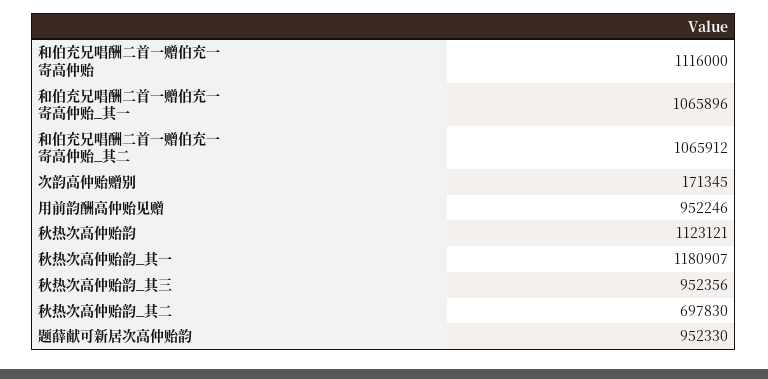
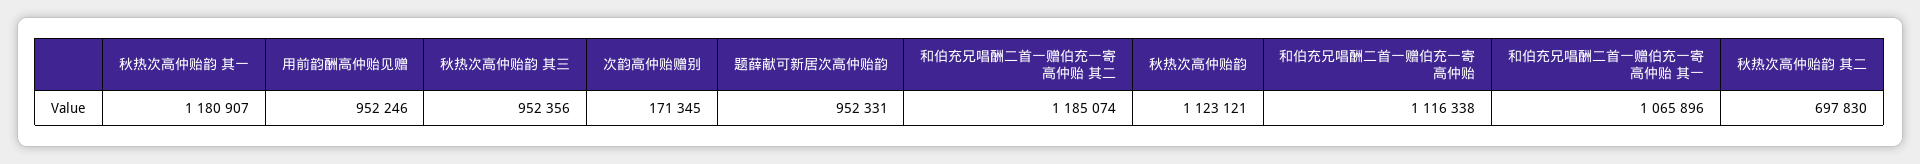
  {
-   "和伯充兄唱酬二首一赠伯充一寄高仲贻": 1116000,
+   "和伯充兄唱酬二首一赠伯充一寄高仲贻": 1116338,
    "和伯充兄唱酬二首一赠伯充一寄高仲贻_其一": 1065896,
-   "和伯充兄唱酬二首一赠伯充一寄高仲贻_其二": 1065912,
+   "和伯充兄唱酬二首一赠伯充一寄高仲贻_其二": 1185074,
    "次韵高仲贻赠别": 171345,
    "用前韵酬高仲贻见赠": 952246,
    "秋热次高仲贻韵": 1123121,
    "秋热次高仲贻韵_其一": 1180907,
    "秋热次高仲贻韵_其三": 952356,
    "秋热次高仲贻韵_其二": 697830,
-   "题薛献可新居次高仲贻韵": 952330
+   "题薛献可新居次高仲贻韵": 952331
  }

